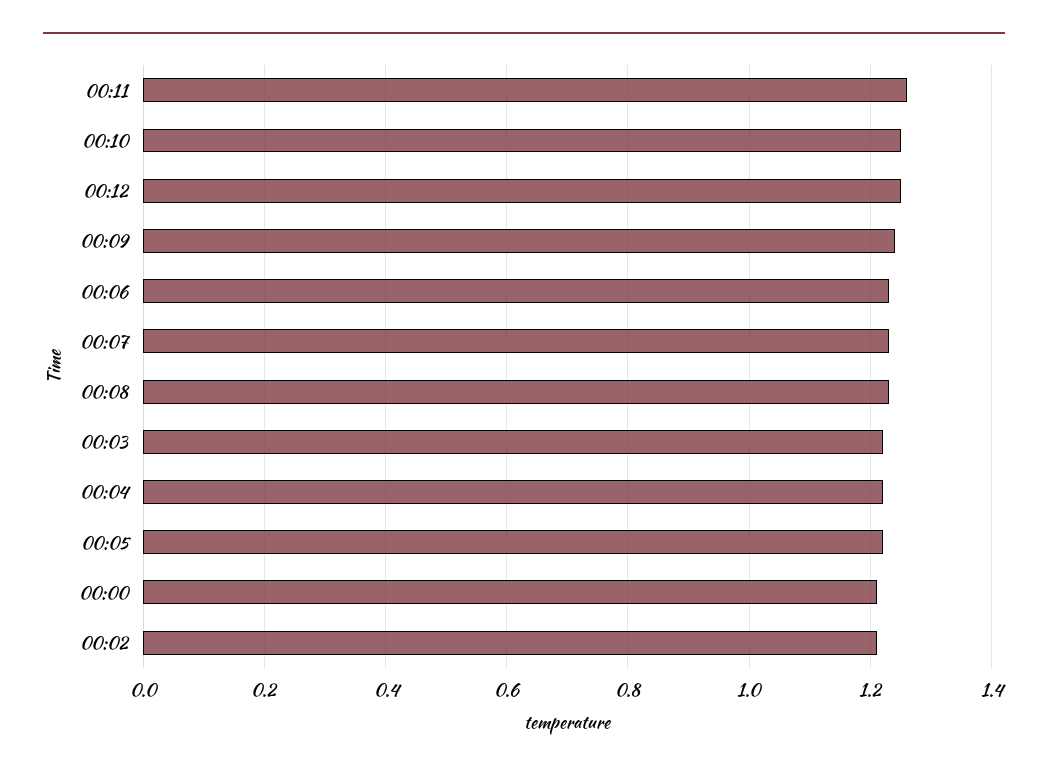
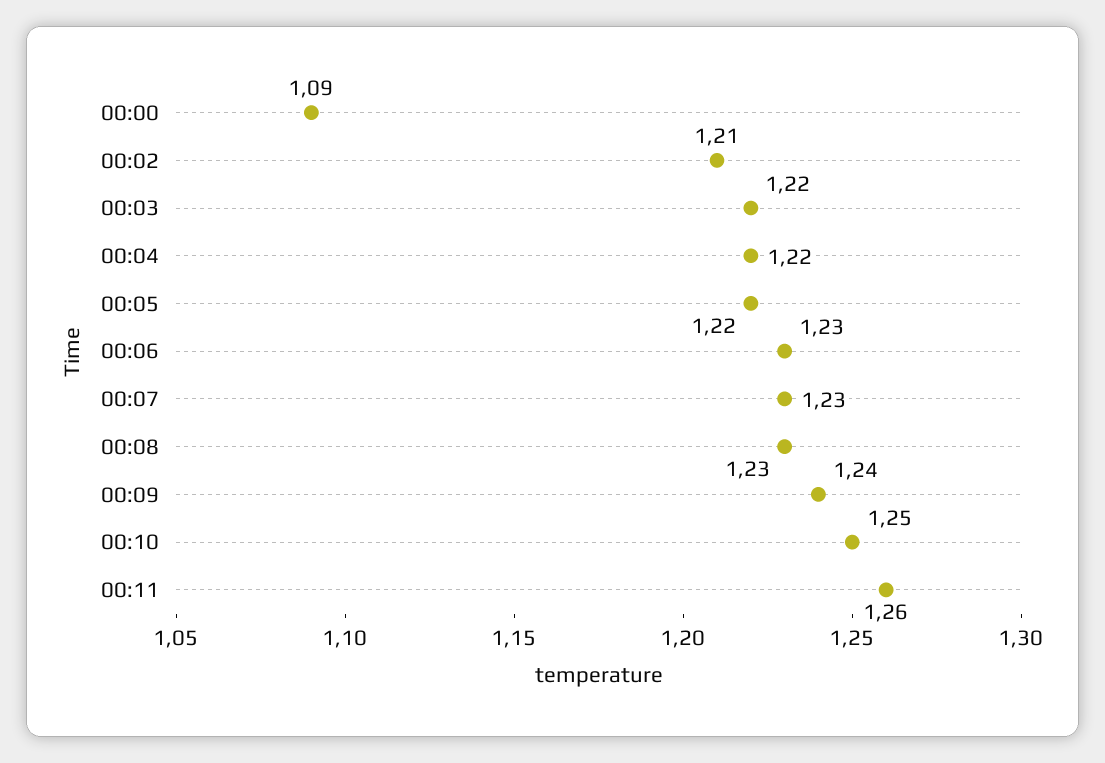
  {
    "00:11": 1.26,
    "00:10": 1.25,
-   "00:12": 1.25,
    "00:09": 1.24,
    "00:06": 1.23,
    "00:07": 1.23,
    "00:08": 1.23,
    "00:03": 1.22,
    "00:04": 1.22,
    "00:05": 1.22,
-   "00:00": 1.2,
+   "00:00": 1.09,
    "00:02": 1.21
  }

